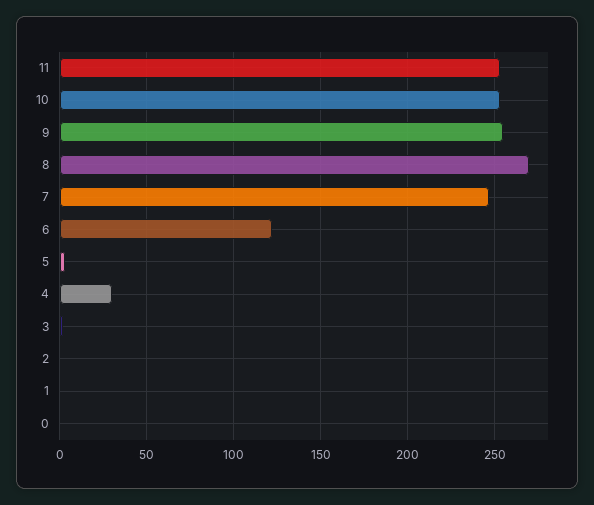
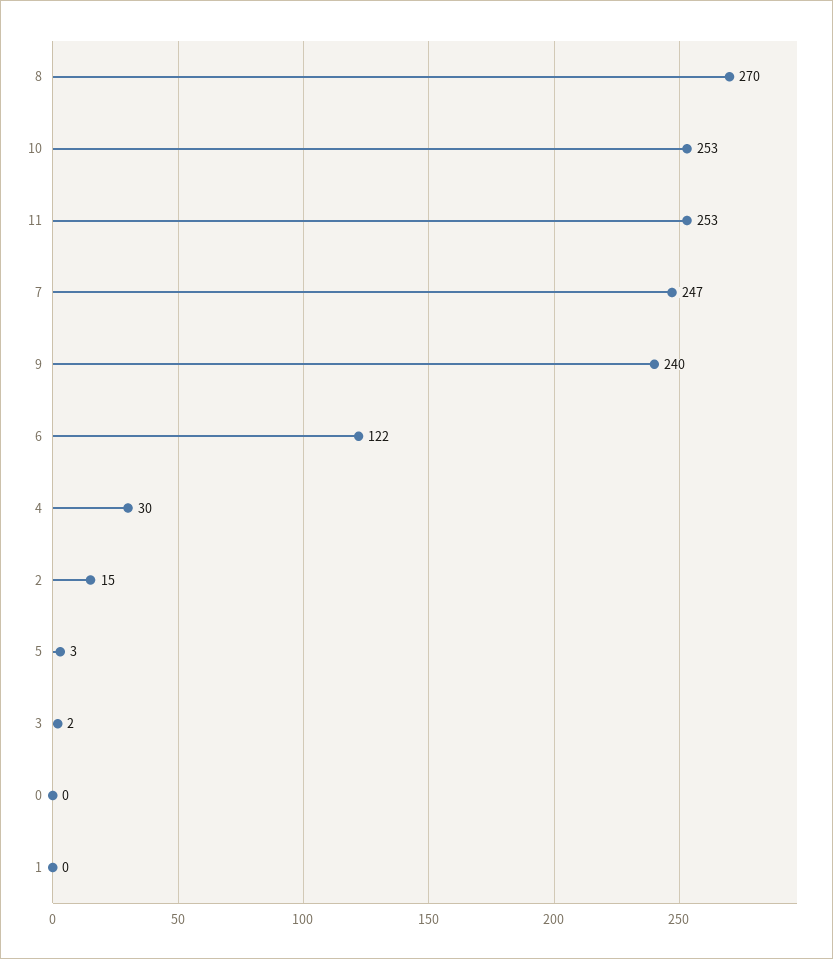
  {
    "11": 253,
    "10": 253,
-   "9": 255,
+   "9": 240,
    "8": 270,
    "7": 247,
    "6": 122,
    "5": 3,
    "4": 30,
    "3": 2,
-   "2": 0,
+   "2": 15,
    "1": 0,
    "0": 0
  }

